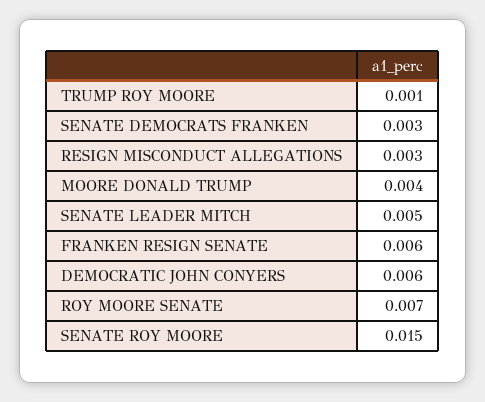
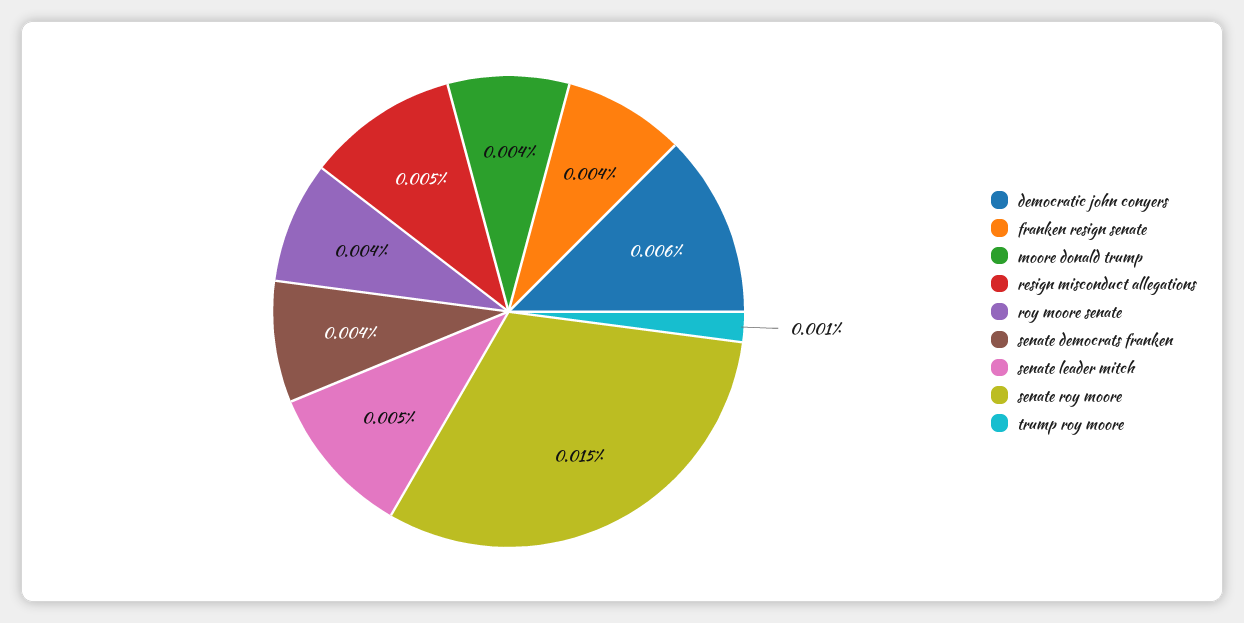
  {
    "TRUMP ROY MOORE": 0.001,
-   "SENATE DEMOCRATS FRANKEN": 0.003,
+   "SENATE DEMOCRATS FRANKEN": 0.004,
-   "RESIGN MISCONDUCT ALLEGATIONS": 0.003,
+   "RESIGN MISCONDUCT ALLEGATIONS": 0.005,
    "MOORE DONALD TRUMP": 0.004,
    "SENATE LEADER MITCH": 0.005,
-   "FRANKEN RESIGN SENATE": 0.006,
+   "FRANKEN RESIGN SENATE": 0.004,
    "DEMOCRATIC JOHN CONYERS": 0.006,
-   "ROY MOORE SENATE": 0.007,
+   "ROY MOORE SENATE": 0.004,
    "SENATE ROY MOORE": 0.015
  }

